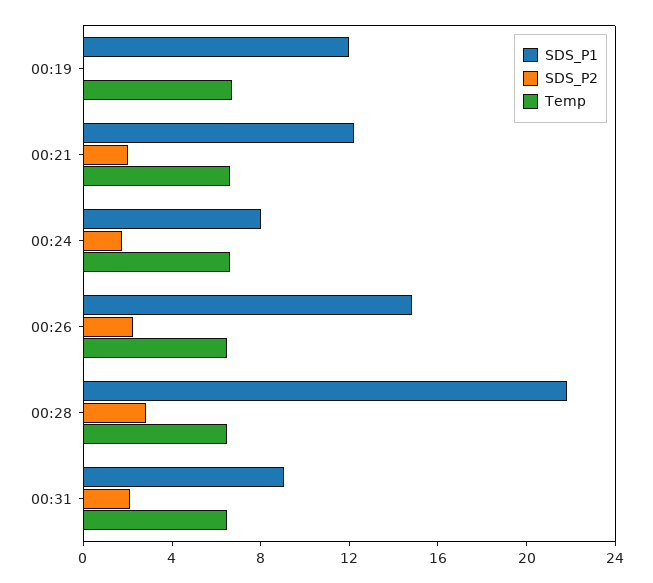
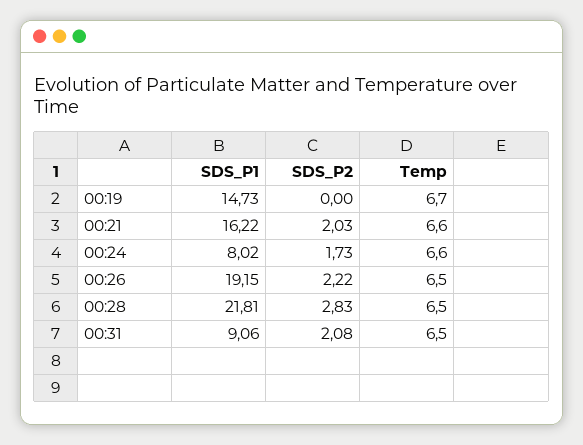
  {
    "SDS_P1": {
-     "00:19": 12,
+     "00:19": 14.73,
-     "00:21": 12,
+     "00:21": 16.22,
      "00:24": 8.02,
-     "00:26": 15,
+     "00:26": 19.15,
      "00:28": 21.81,
      "00:31": 9.06
    },
    "SDS_P2": {
      "00:19": 0,
      "00:21": 2.03,
      "00:24": 1.73,
      "00:26": 2.22,
      "00:28": 2.83,
      "00:31": 2.08
    },
    "Temp": {
      "00:19": 6.7,
      "00:21": 6.6,
      "00:24": 6.6,
      "00:26": 6.5,
      "00:28": 6.5,
      "00:31": 6.5
    }
  }

